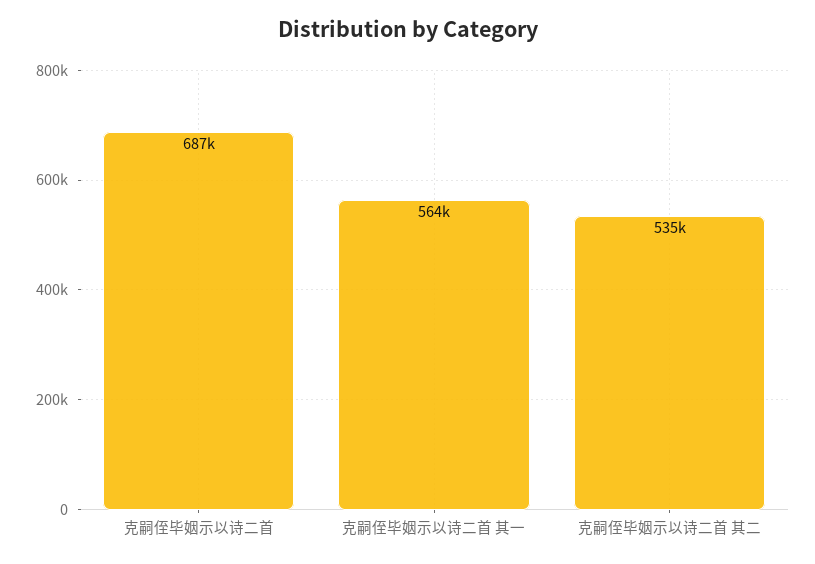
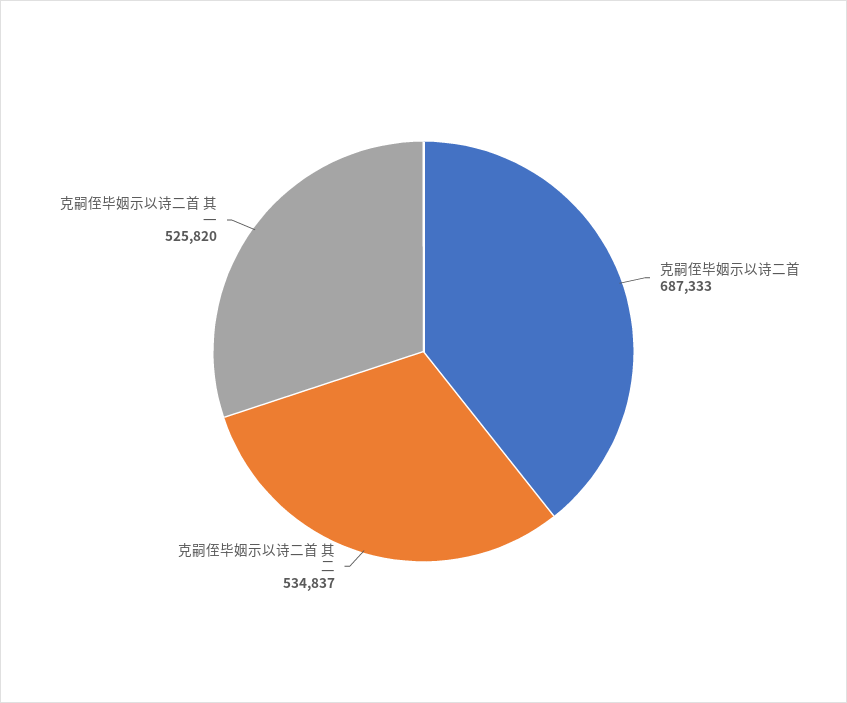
  {
    "克嗣侄毕姻示以诗二首": 687333,
-   "克嗣侄毕姻示以诗二首 其一": 564000,
+   "克嗣侄毕姻示以诗二首 其一": 525820,
    "克嗣侄毕姻示以诗二首 其二": 534837
  }

